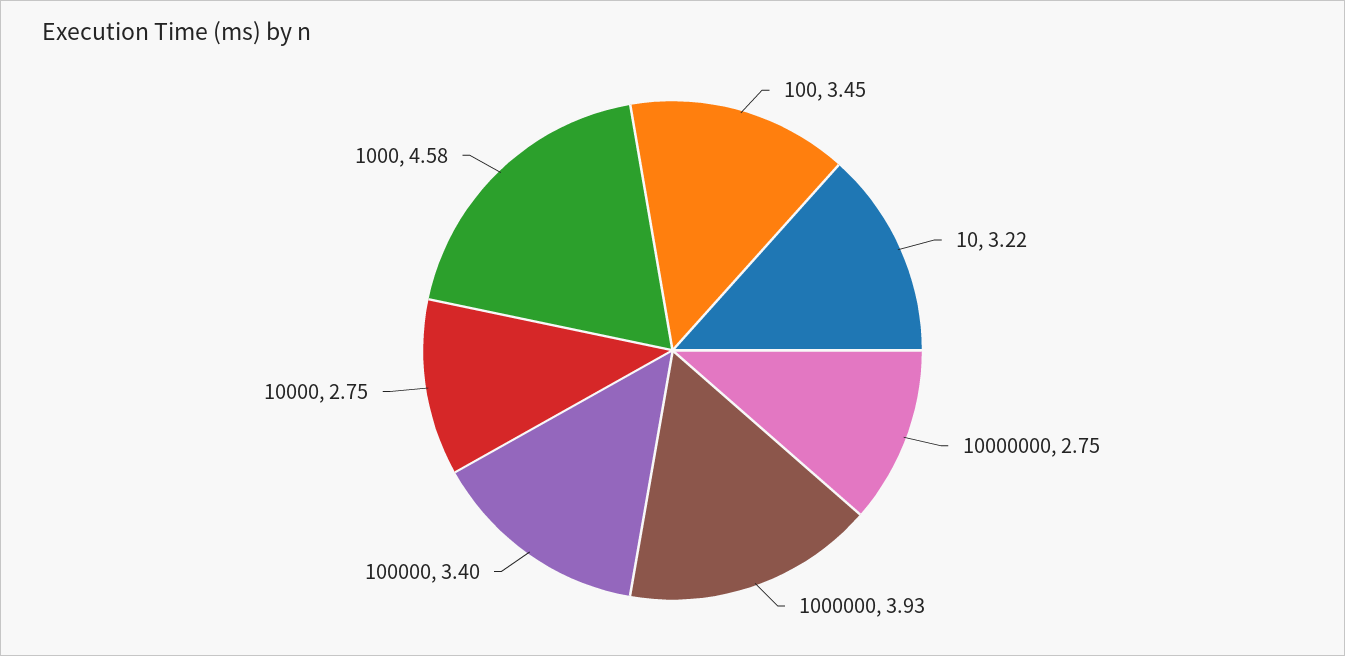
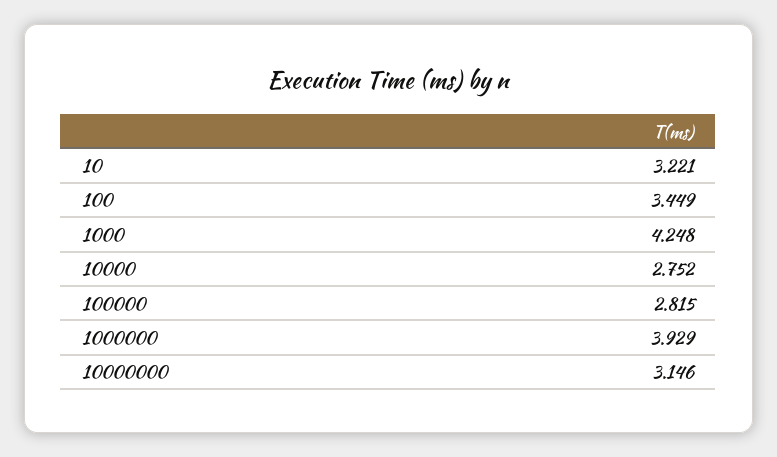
  {
    "100": 3.449,
    "10": 3.221,
-   "10000000": 2.75,
+   "10000000": 3.146,
    "1000000": 3.929,
-   "100000": 3.4,
+   "100000": 2.815,
    "10000": 2.752,
-   "1000": 4.58
+   "1000": 4.248
  }

